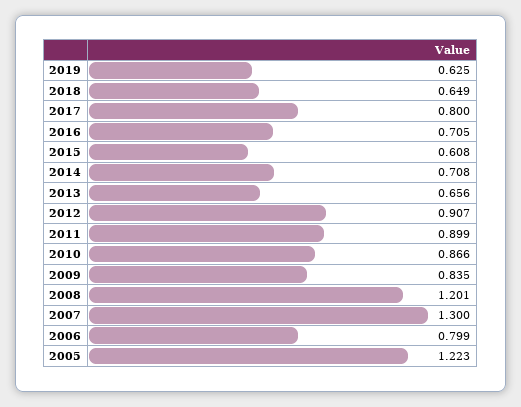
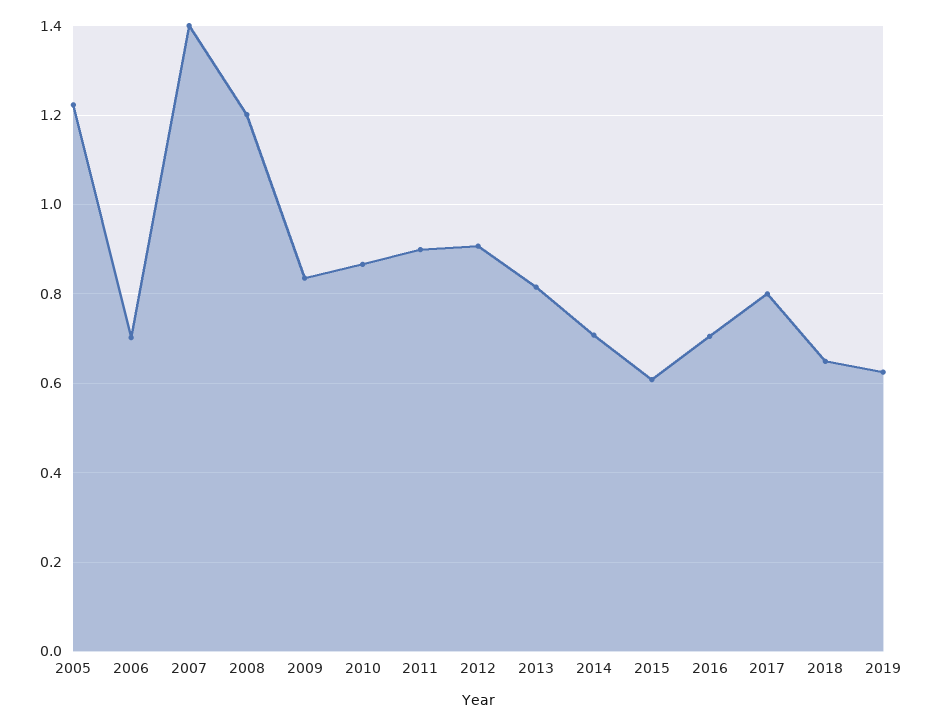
  {
    "2019": 0.625,
    "2018": 0.649,
    "2017": 0.8,
    "2016": 0.705,
    "2015": 0.608,
    "2014": 0.708,
-   "2013": 0.656,
+   "2013": 0.82,
    "2012": 0.907,
    "2011": 0.899,
    "2010": 0.866,
    "2009": 0.835,
    "2008": 1.201,
-   "2007": 1.3,
+   "2007": 1.4,
-   "2006": 0.799,
+   "2006": 0.7,
    "2005": 1.223
  }

